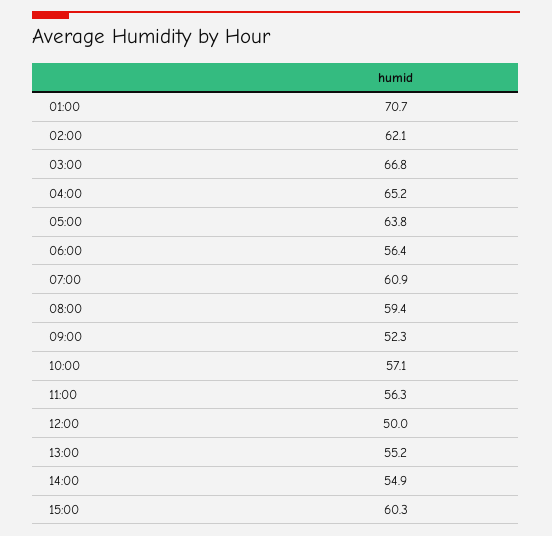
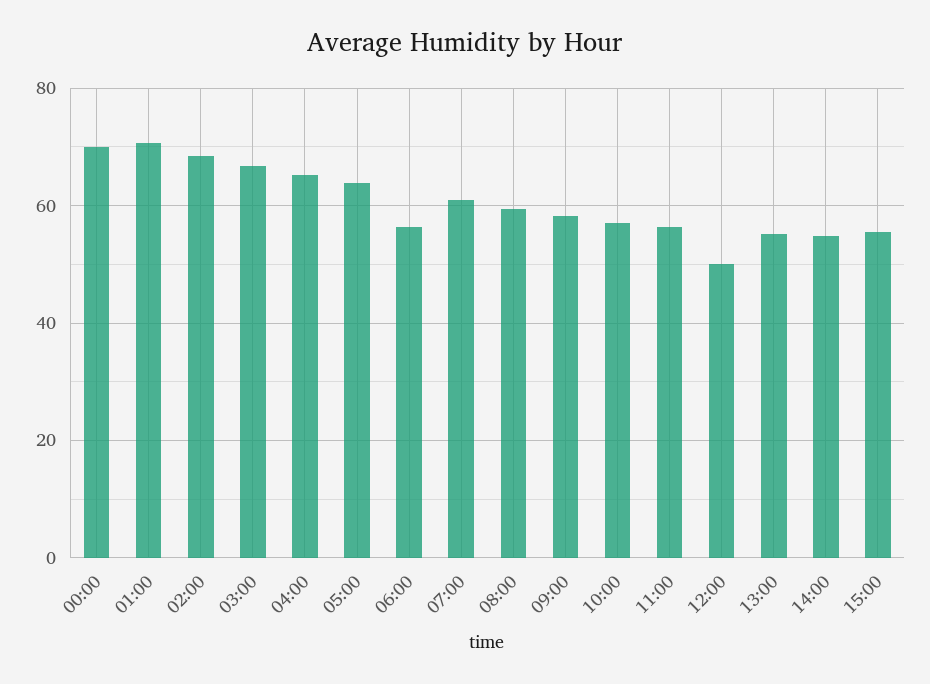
  {
    "01:00": 70.7,
-   "02:00": 62.1,
+   "02:00": 68,
    "03:00": 66.8,
    "04:00": 65.2,
    "05:00": 63.8,
    "06:00": 56.4,
    "07:00": 60.9,
    "08:00": 59.4,
-   "09:00": 52.3,
+   "09:00": 58,
    "10:00": 57.1,
    "11:00": 56.3,
    "12:00": 50,
    "13:00": 55.2,
    "14:00": 54.9,
-   "15:00": 60.3
+   "15:00": 56,
+   "00:00": 70
  }

